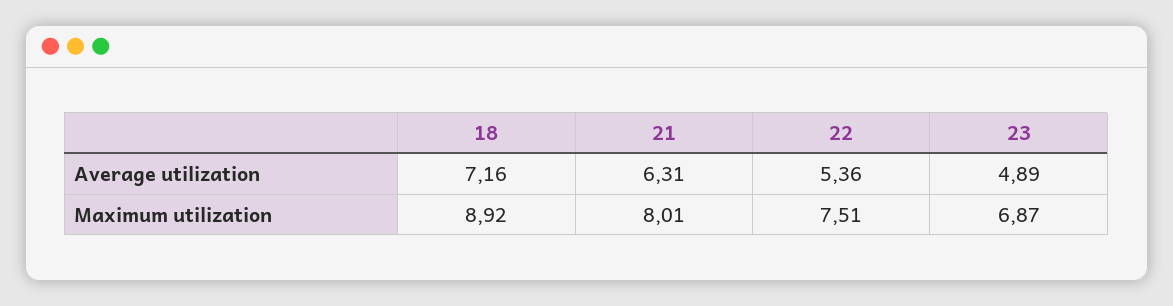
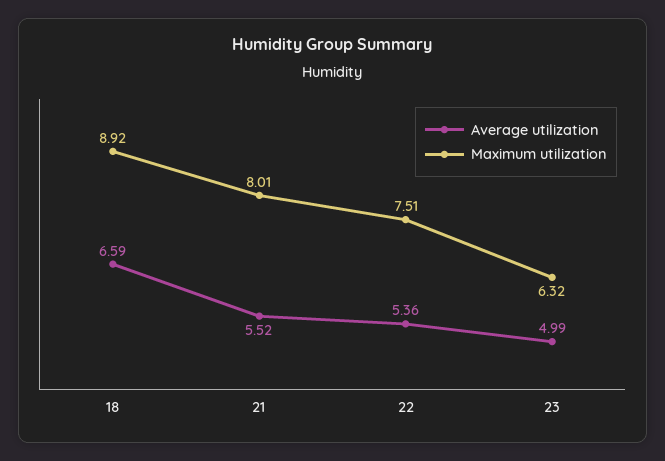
  {
    "Average utilization": {
-     "18": 7.16,
+     "18": 6.59,
-     "21": 6.31,
+     "21": 5.52,
      "22": 5.36,
-     "23": 4.89
+     "23": 4.99
    },
    "Maximum utilization": {
      "18": 8.92,
      "21": 8.01,
      "22": 7.51,
-     "23": 6.87
+     "23": 6.32
    }
  }

